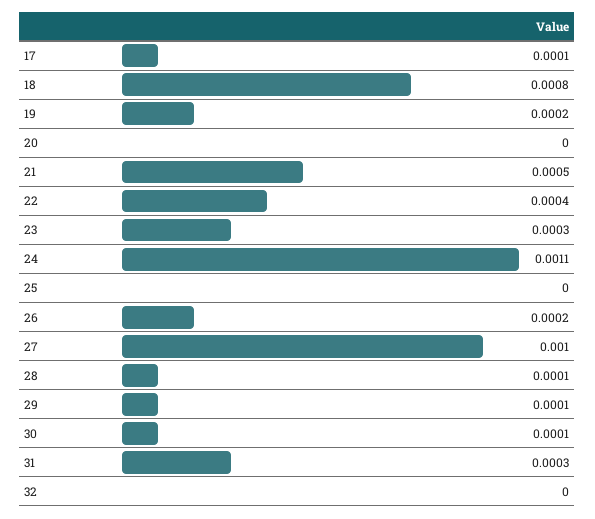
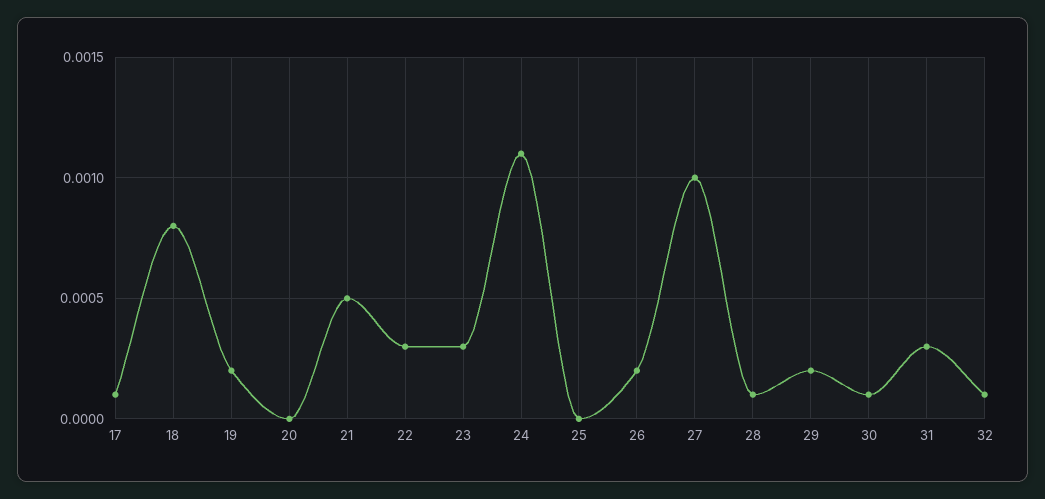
  {
    "17": 0.0001,
    "18": 0.0008,
    "19": 0.0002,
    "20": 0,
    "21": 0.0005,
-   "22": 0.0004,
+   "22": 0.0003,
    "23": 0.0003,
    "24": 0.0011,
    "25": 0,
    "26": 0.0002,
    "27": 0.001,
    "28": 0.0001,
-   "29": 0.0001,
+   "29": 0.0002,
    "30": 0.0001,
    "31": 0.0003,
-   "32": 0
+   "32": 0.0001
  }

